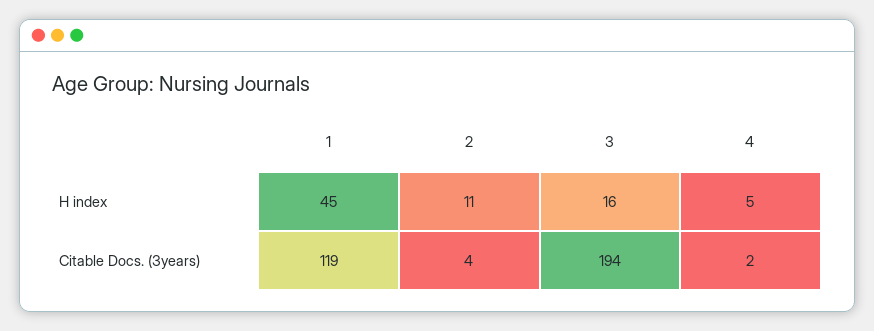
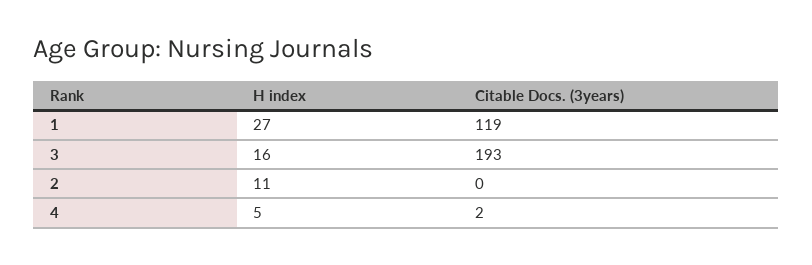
  {
    "1": {
-     "H index": 45,
+     "H index": 27,
      "Citable Docs. (3years)": 119
    },
    "2": {
      "H index": 11,
-     "Citable Docs. (3years)": 4
+     "Citable Docs. (3years)": 0
    },
    "3": {
      "H index": 16,
-     "Citable Docs. (3years)": 194
+     "Citable Docs. (3years)": 193
    },
    "4": {
      "H index": 5,
      "Citable Docs. (3years)": 2
    }
  }

